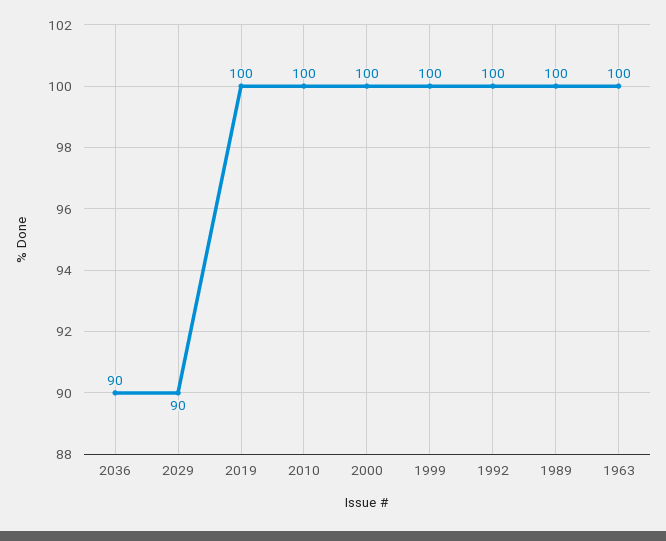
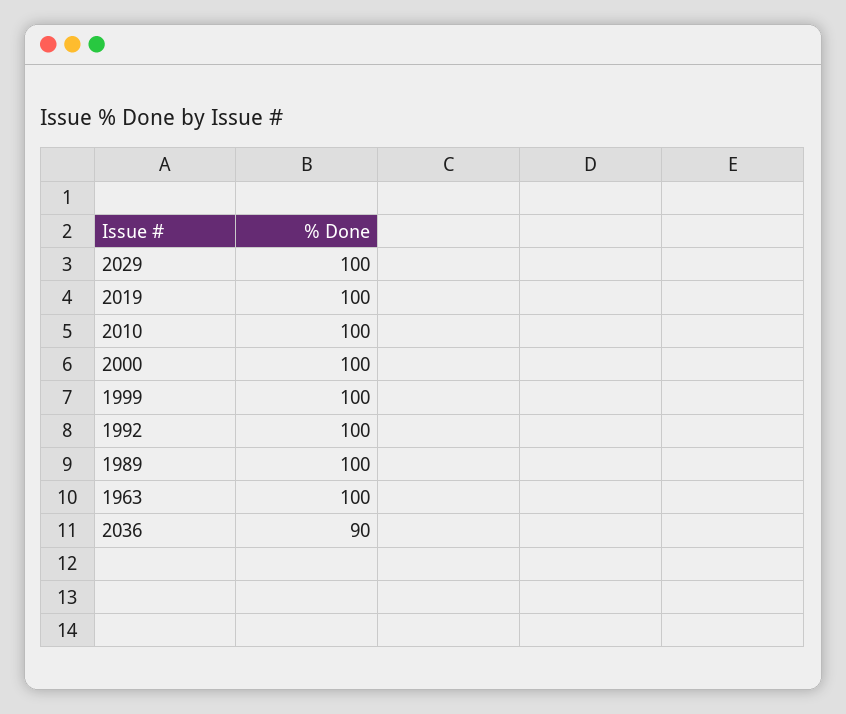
  {
    "2036": 90,
-   "2029": 90,
+   "2029": 100,
    "2019": 100,
    "2010": 100,
    "2000": 100,
    "1999": 100,
    "1992": 100,
    "1989": 100,
    "1963": 100
  }

